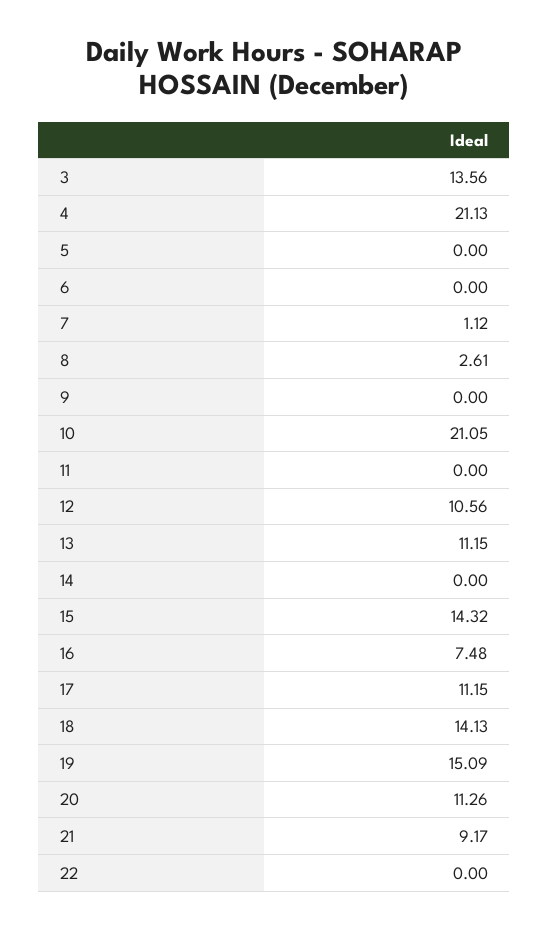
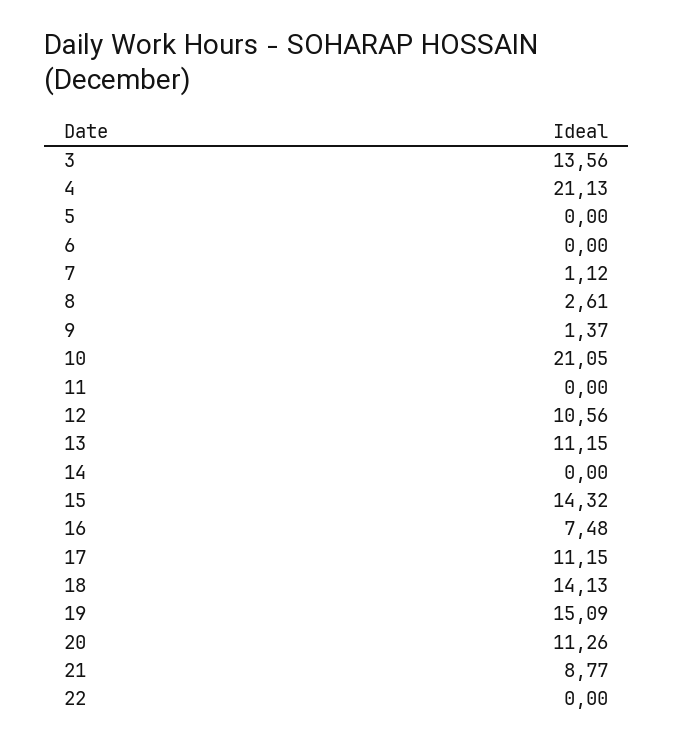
  {
    "3": 13.56,
    "4": 21.13,
    "5": 0,
    "6": 0,
    "7": 1.12,
    "8": 2.61,
-   "9": 0,
+   "9": 1.37,
    "10": 21.05,
    "11": 0,
    "12": 10.56,
    "13": 11.15,
    "14": 0,
    "15": 14.32,
    "16": 7.48,
    "17": 11.15,
    "18": 14.13,
    "19": 15.09,
    "20": 11.26,
-   "21": 9.17,
+   "21": 8.77,
    "22": 0
  }

